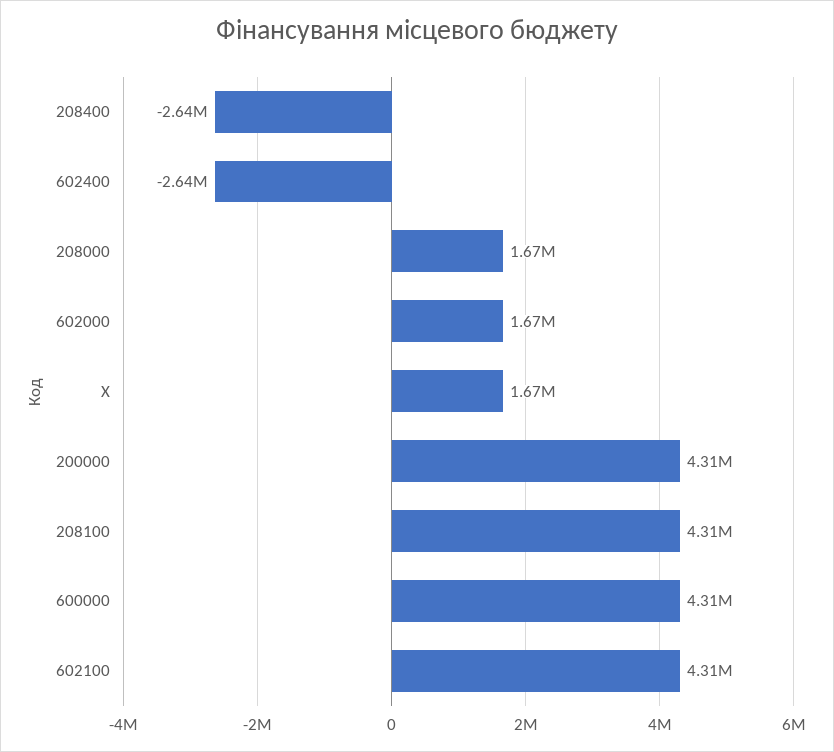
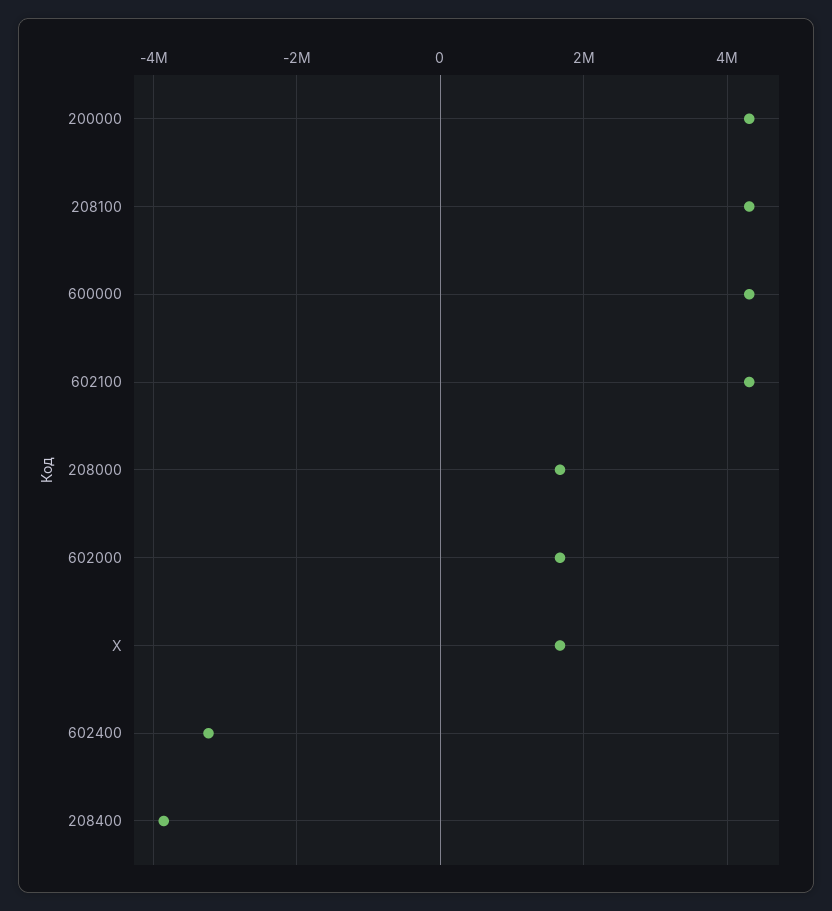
  {
-   "208400": -2640000,
+   "208400": -3800000,
-   "602400": -2640000,
+   "602400": -3200000,
    "208000": 1670000,
    "602000": 1670000,
    "X": 1670000,
    "200000": 4310000,
    "208100": 4310000,
    "600000": 4310000,
    "602100": 4310000
  }

